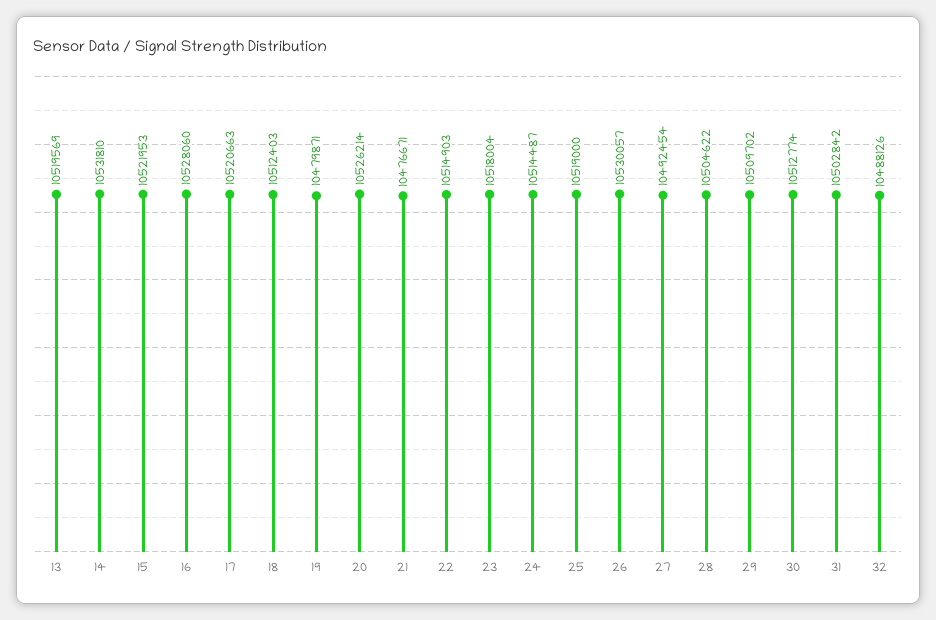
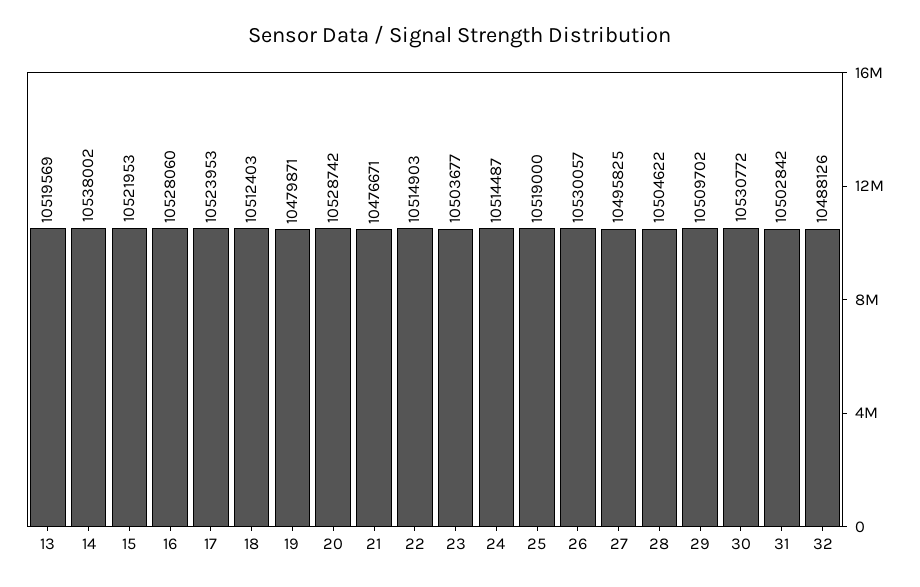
  {
    "13": 10519569,
-   "14": 10531810,
+   "14": 10538002,
    "15": 10521953,
    "16": 10528060,
-   "17": 10520663,
+   "17": 10523953,
    "18": 10512403,
    "19": 10479871,
-   "20": 10526214,
+   "20": 10528742,
    "21": 10476671,
    "22": 10514903,
-   "23": 10518004,
+   "23": 10503677,
    "24": 10514487,
    "25": 10519000,
    "26": 10530057,
-   "27": 10492454,
+   "27": 10495825,
    "28": 10504622,
    "29": 10509702,
-   "30": 10512774,
+   "30": 10530772,
    "31": 10502842,
    "32": 10488126
  }

